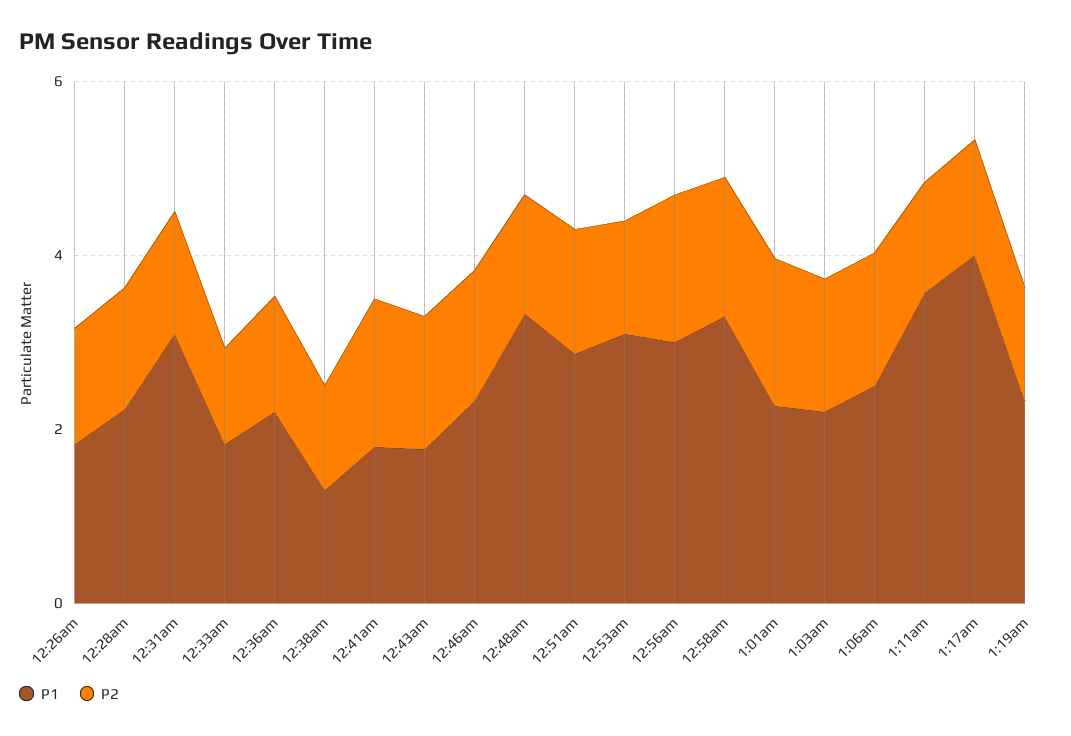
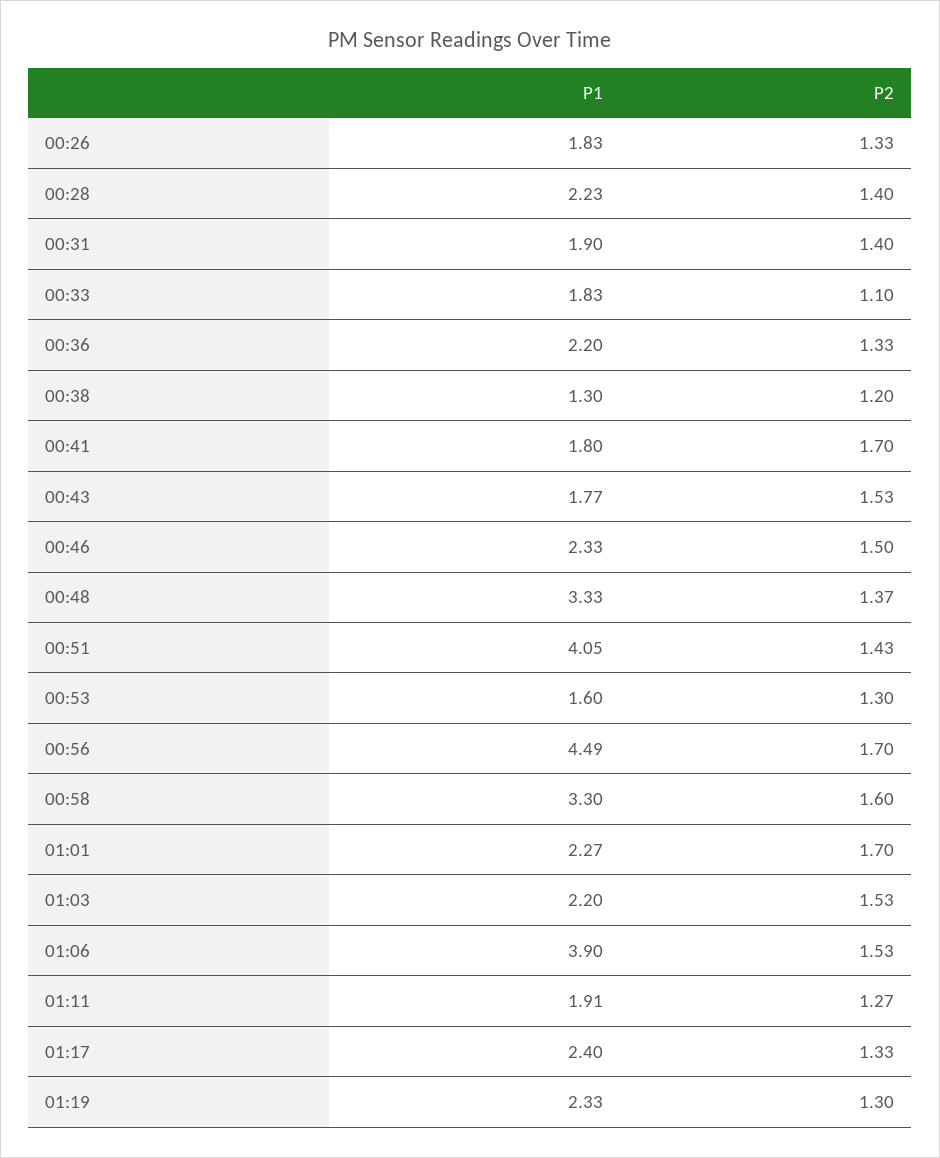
  {
    "P1": {
      "12:26am": 1.83,
      "12:28am": 2.23,
-     "12:31am": 3,
+     "12:31am": 1.9,
      "12:33am": 1.83,
      "12:36am": 2.2,
      "12:38am": 1.3,
      "12:41am": 1.8,
      "12:43am": 1.77,
      "12:46am": 2.33,
      "12:48am": 3.33,
-     "12:51am": 3,
+     "12:51am": 4.05,
-     "12:53am": 3,
+     "12:53am": 1.6,
-     "12:56am": 3,
+     "12:56am": 4.49,
      "12:58am": 3.3,
      "1:01am": 2.27,
      "1:03am": 2.2,
-     "1:06am": 2.5,
+     "1:06am": 3.9,
-     "1:11am": 3.5,
+     "1:11am": 1.91,
-     "1:17am": 4,
+     "1:17am": 2.4,
      "1:19am": 2.33
    },
    "P2": {
      "12:26am": 1.33,
      "12:28am": 1.4,
      "12:31am": 1.4,
      "12:33am": 1.1,
      "12:36am": 1.33,
      "12:38am": 1.2,
      "12:41am": 1.7,
      "12:43am": 1.53,
      "12:46am": 1.5,
      "12:48am": 1.37,
      "12:51am": 1.43,
      "12:53am": 1.3,
      "12:56am": 1.7,
      "12:58am": 1.6,
      "1:01am": 1.7,
      "1:03am": 1.53,
      "1:06am": 1.53,
      "1:11am": 1.27,
      "1:17am": 1.33,
      "1:19am": 1.3
    }
  }

